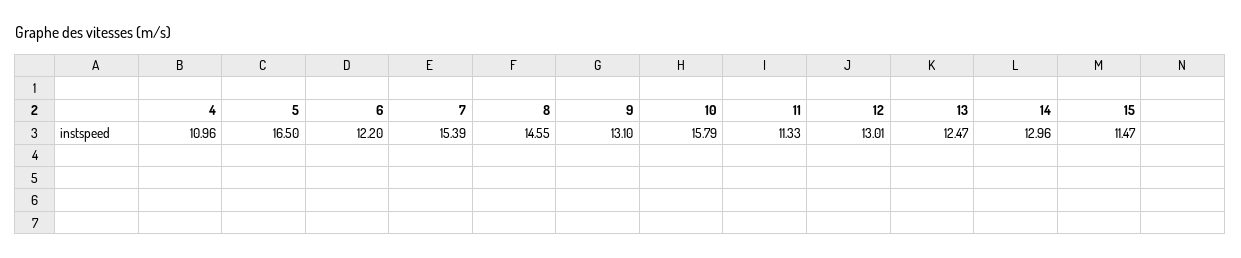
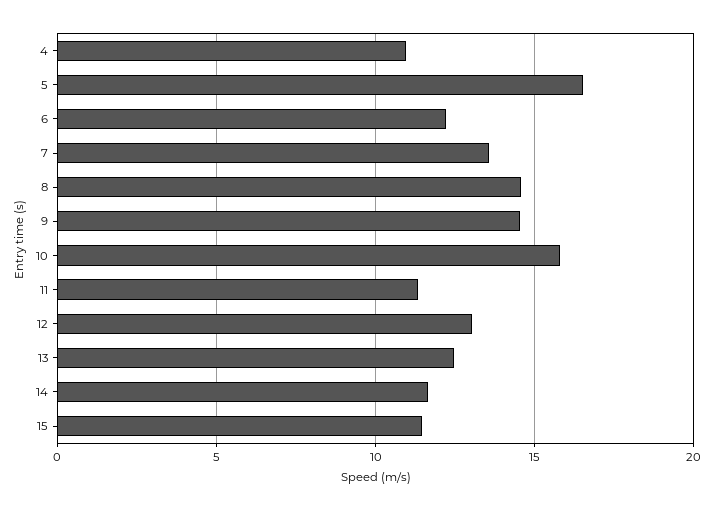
  {
    "4": 10.96,
    "5": 16.5,
    "6": 12.2,
-   "7": 15.39,
+   "7": 13.5,
    "8": 14.55,
-   "9": 13.1,
+   "9": 14.5,
    "10": 15.79,
    "11": 11.33,
    "12": 13.01,
    "13": 12.47,
-   "14": 12.96,
+   "14": 11.5,
    "15": 11.47
  }

